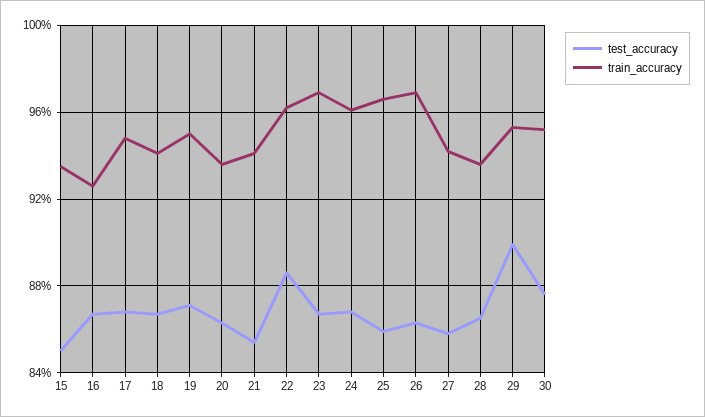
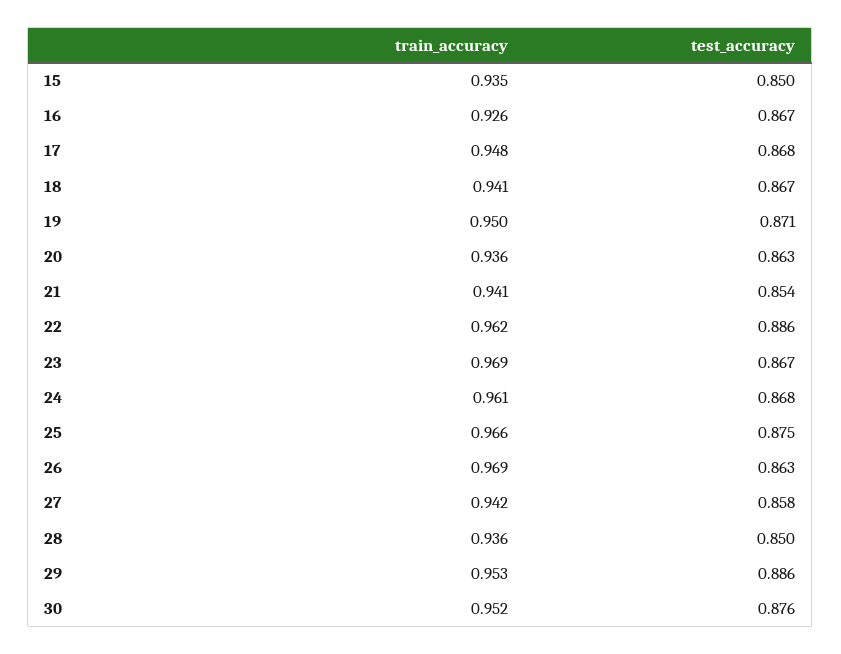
  {
    "test_accuracy": {
      "15": 0.85,
      "16": 0.867,
      "17": 0.868,
      "18": 0.867,
      "19": 0.871,
      "20": 0.863,
      "21": 0.854,
      "22": 0.886,
      "23": 0.867,
      "24": 0.868,
-     "25": 0.86,
+     "25": 0.875,
      "26": 0.863,
      "27": 0.858,
-     "28": 0.865,
+     "28": 0.85,
-     "29": 0.9,
+     "29": 0.886,
      "30": 0.876
    },
    "train_accuracy": {
      "15": 0.935,
      "16": 0.926,
      "17": 0.948,
      "18": 0.941,
      "19": 0.95,
      "20": 0.936,
      "21": 0.941,
      "22": 0.962,
      "23": 0.969,
      "24": 0.961,
      "25": 0.966,
      "26": 0.969,
      "27": 0.942,
      "28": 0.936,
      "29": 0.953,
      "30": 0.952
    }
  }

